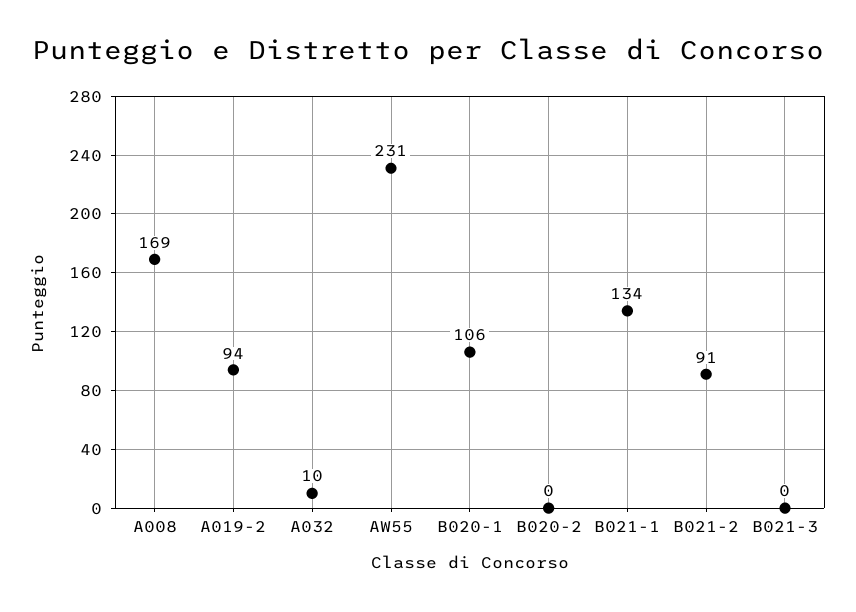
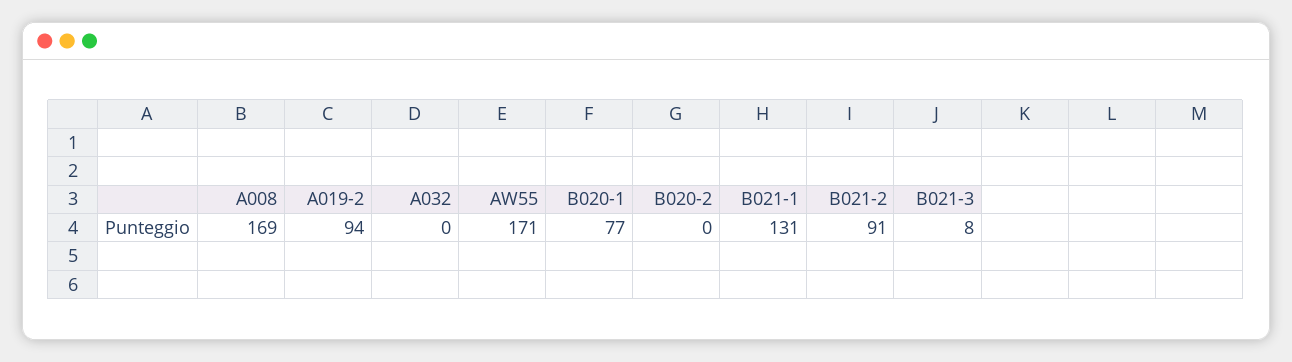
  {
    "A008": 169,
    "A019-2": 94,
-   "A032": 10,
+   "A032": 0,
-   "AW55": 231,
+   "AW55": 171,
-   "B020-1": 106,
+   "B020-1": 77,
    "B020-2": 0,
-   "B021-1": 134,
+   "B021-1": 131,
    "B021-2": 91,
-   "B021-3": 0
+   "B021-3": 8
  }

